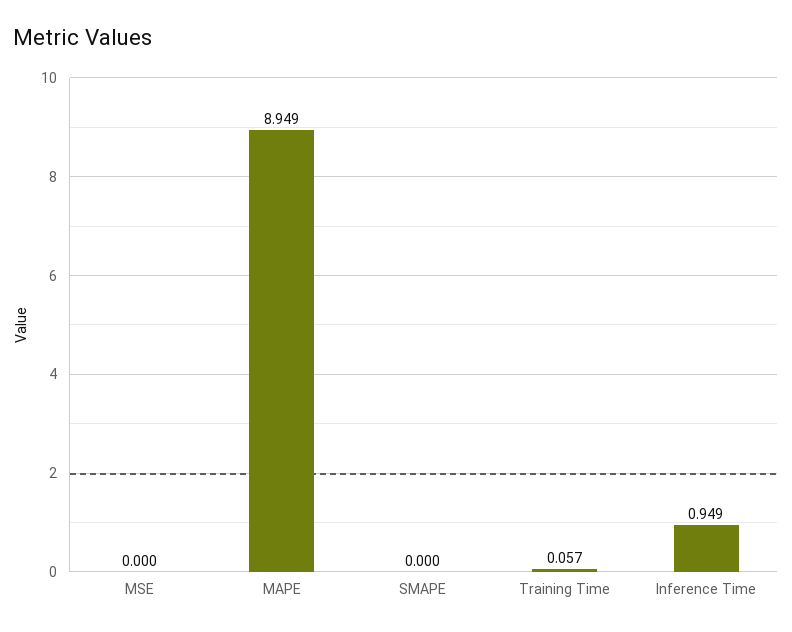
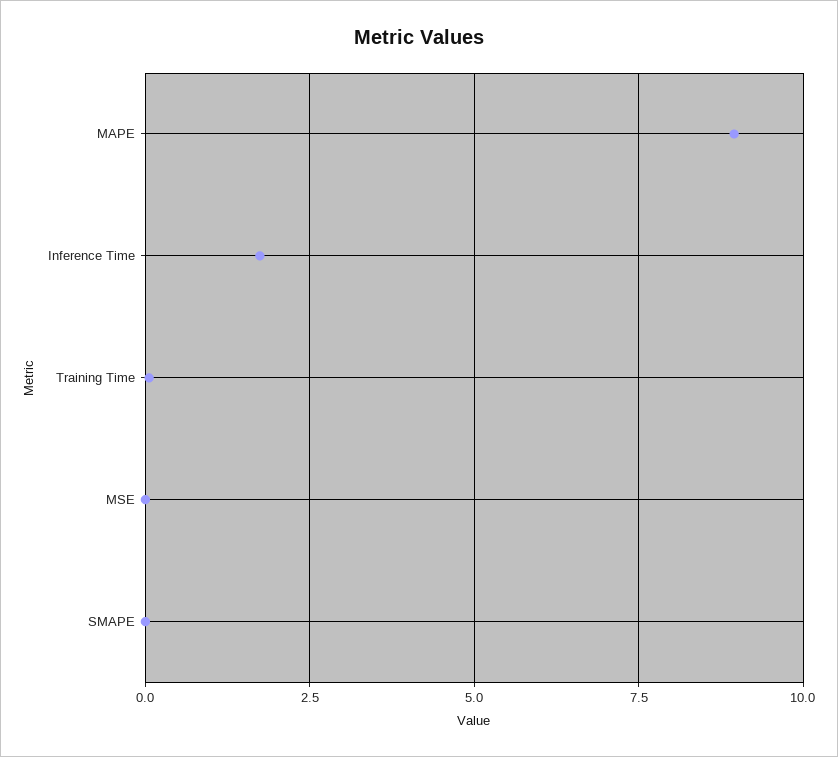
  {
    "MSE": 0,
    "MAPE": 8.949,
    "SMAPE": 0,
    "Training Time": 0.057,
-   "Inference Time": 0.949
+   "Inference Time": 1.75
  }

